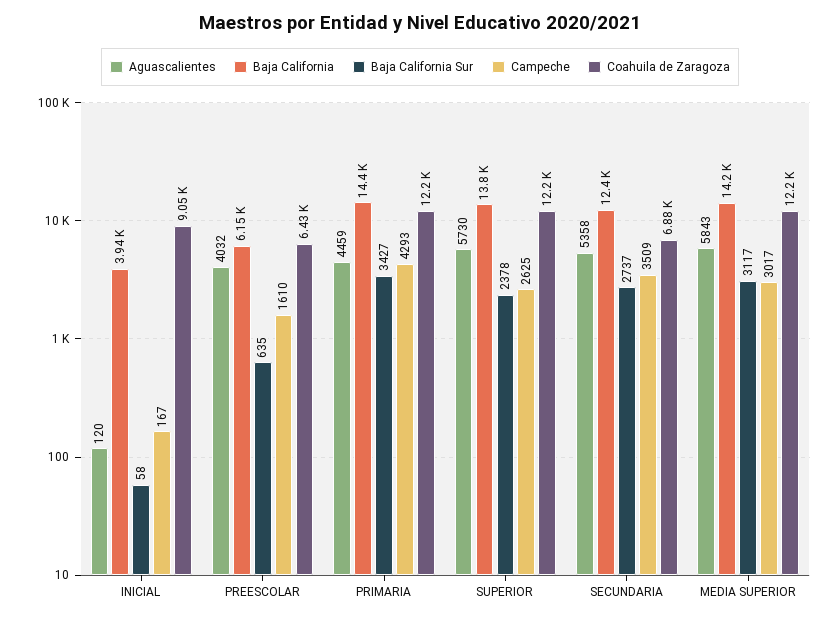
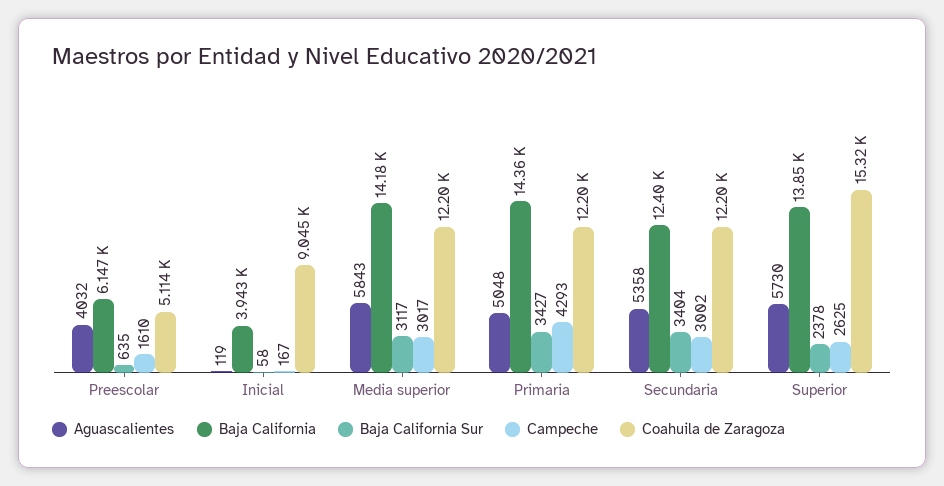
  {
    "Aguascalientes": {
-     "INICIAL": 120,
+     "INICIAL": 119,
      "PREESCOLAR": 4032,
-     "PRIMARIA": 4459,
+     "PRIMARIA": 5048,
      "SUPERIOR": 5730,
      "SECUNDARIA": 5358,
      "MEDIA SUPERIOR": 5843
    },
    "Baja California": {
      "INICIAL": 3943,
      "PREESCOLAR": 6147,
      "PRIMARIA": 14360,
      "SUPERIOR": 13850,
      "SECUNDARIA": 12400,
      "MEDIA SUPERIOR": 14180
    },
    "Baja California Sur": {
      "INICIAL": 58,
      "PREESCOLAR": 635,
      "PRIMARIA": 3427,
      "SUPERIOR": 2378,
-     "SECUNDARIA": 2737,
+     "SECUNDARIA": 3404,
      "MEDIA SUPERIOR": 3117
    },
    "Campeche": {
      "INICIAL": 167,
      "PREESCOLAR": 1610,
      "PRIMARIA": 4293,
      "SUPERIOR": 2625,
-     "SECUNDARIA": 3509,
+     "SECUNDARIA": 3002,
      "MEDIA SUPERIOR": 3017
    },
    "Coahuila de Zaragoza": {
      "INICIAL": 9045,
-     "PREESCOLAR": 6430,
+     "PREESCOLAR": 5114,
      "PRIMARIA": 12200,
-     "SUPERIOR": 12200,
+     "SUPERIOR": 15320,
-     "SECUNDARIA": 6880,
+     "SECUNDARIA": 12200,
      "MEDIA SUPERIOR": 12200
    }
  }

